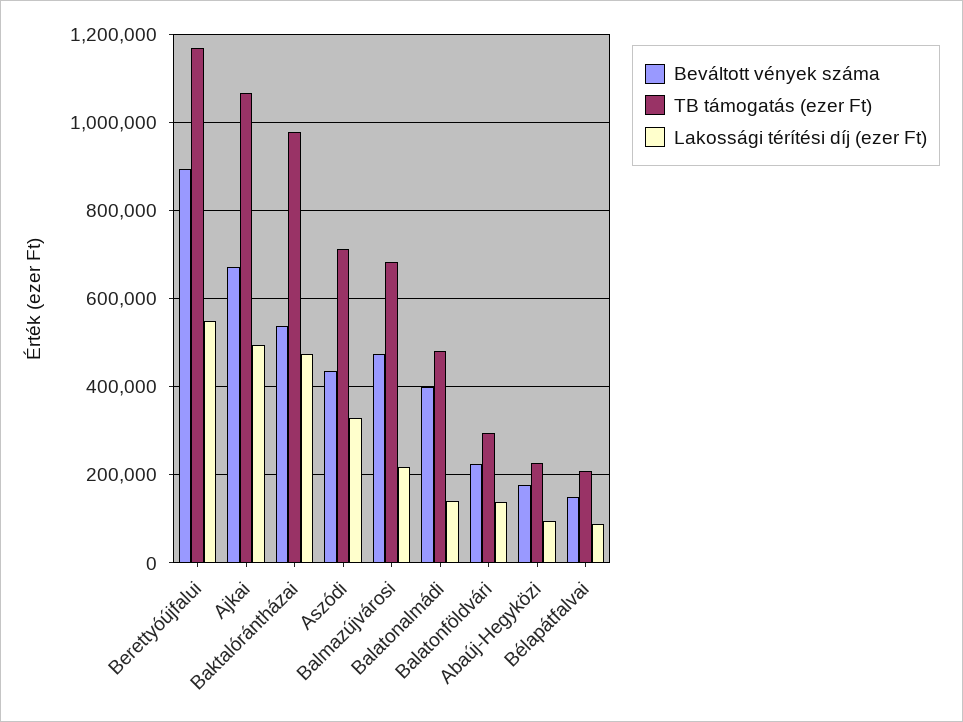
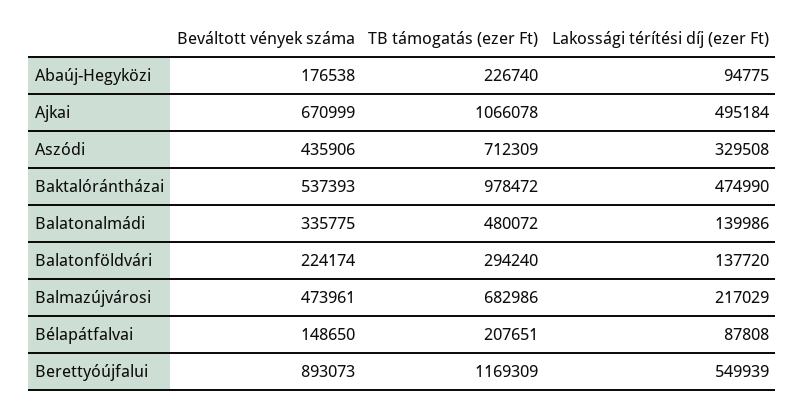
  {
    "Beváltott vények száma": {
      "Berettyóújfalui": 893073,
      "Ajkai": 670999,
      "Baktalórántházai": 537393,
      "Aszódi": 435906,
      "Balmazújvárosi": 473961,
-     "Balatonalmádi": 400000,
+     "Balatonalmádi": 335775,
      "Balatonföldvári": 224174,
      "Abaúj-Hegyközi": 176538,
      "Bélapátfalvai": 148650
    },
    "TB támogatás (ezer Ft)": {
      "Berettyóújfalui": 1169309,
      "Ajkai": 1066078,
      "Baktalórántházai": 978472,
      "Aszódi": 712309,
      "Balmazújvárosi": 682986,
      "Balatonalmádi": 480072,
      "Balatonföldvári": 294240,
      "Abaúj-Hegyközi": 226740,
      "Bélapátfalvai": 207651
    },
    "Lakossági térítési díj (ezer Ft)": {
      "Berettyóújfalui": 549939,
      "Ajkai": 495184,
      "Baktalórántházai": 474990,
      "Aszódi": 329508,
      "Balmazújvárosi": 217029,
      "Balatonalmádi": 139986,
      "Balatonföldvári": 137720,
      "Abaúj-Hegyközi": 94775,
      "Bélapátfalvai": 87808
    }
  }

